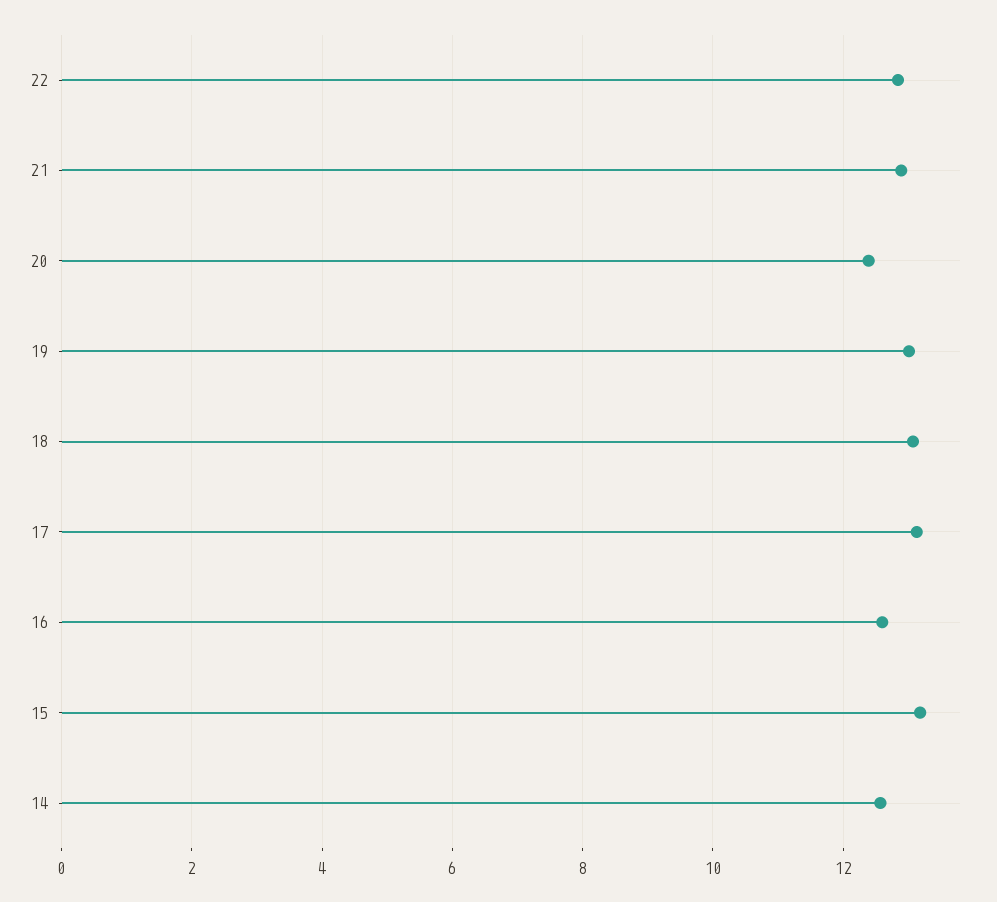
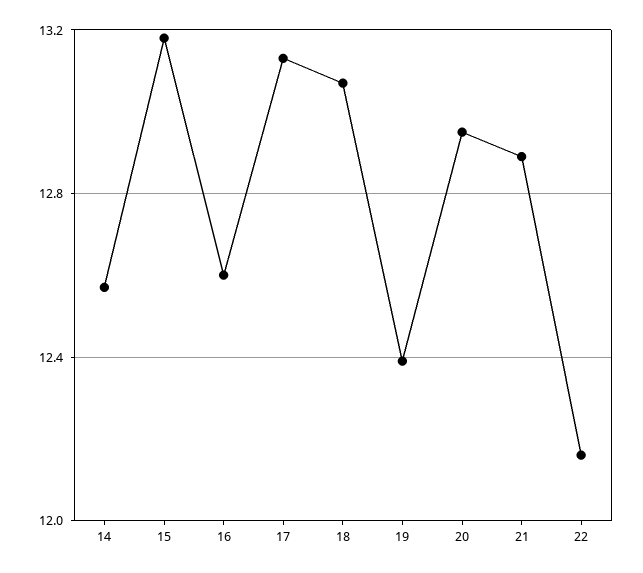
  {
-   "22": 12.8,
+   "22": 12.15,
    "21": 12.9,
-   "20": 12.4,
+   "20": 12.95,
-   "19": 13,
+   "19": 12.4,
    "18": 13.05,
    "17": 13.15,
    "16": 12.6,
    "15": 13.2,
    "14": 12.55
  }

